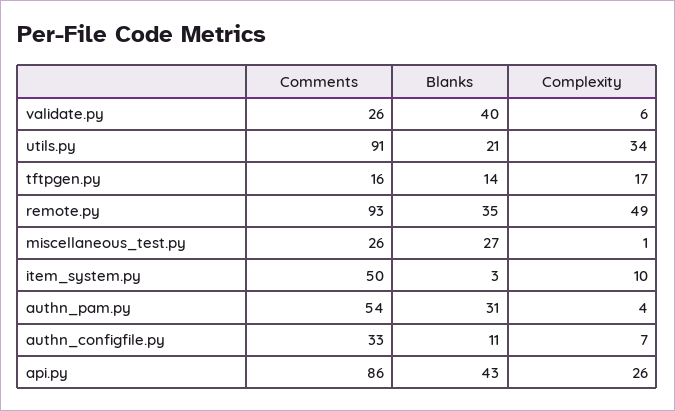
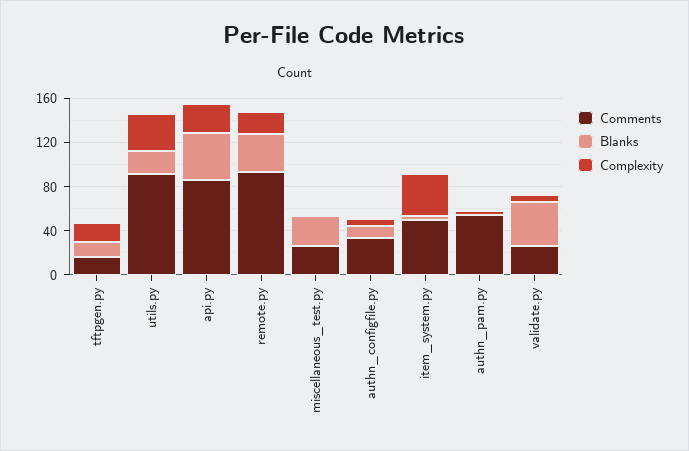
  {
    "Comments": {
      "validate.py": 26,
      "utils.py": 91,
      "tftpgen.py": 16,
      "remote.py": 93,
      "miscellaneous_test.py": 26,
      "item_system.py": 50,
      "authn_pam.py": 54,
      "authn_configfile.py": 33,
      "api.py": 86
    },
    "Blanks": {
      "validate.py": 40,
      "utils.py": 21,
      "tftpgen.py": 14,
      "remote.py": 35,
      "miscellaneous_test.py": 27,
      "item_system.py": 3,
-     "authn_pam.py": 31,
+     "authn_pam.py": 0,
      "authn_configfile.py": 11,
      "api.py": 43
    },
    "Complexity": {
      "validate.py": 6,
      "utils.py": 34,
      "tftpgen.py": 17,
-     "remote.py": 49,
+     "remote.py": 20,
      "miscellaneous_test.py": 1,
-     "item_system.py": 10,
+     "item_system.py": 40,
      "authn_pam.py": 4,
      "authn_configfile.py": 7,
      "api.py": 26
    }
  }

